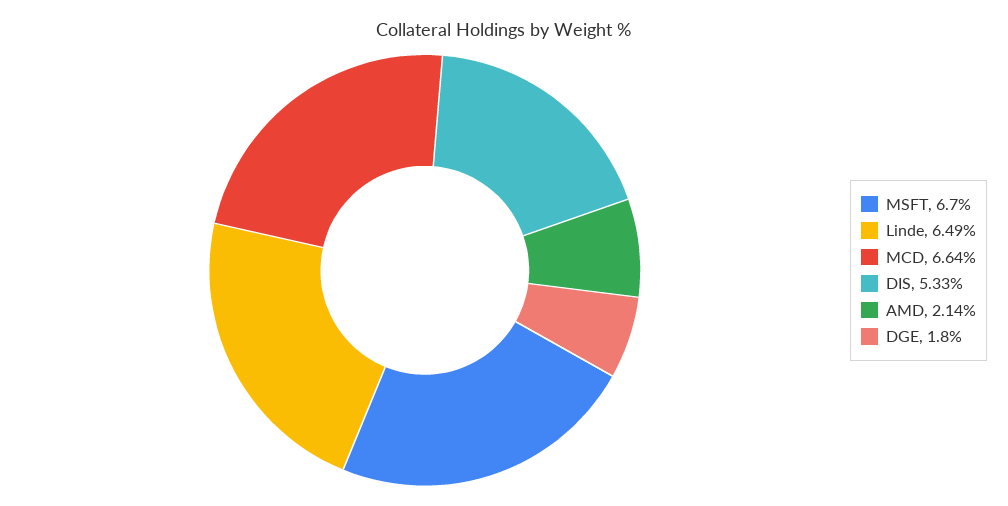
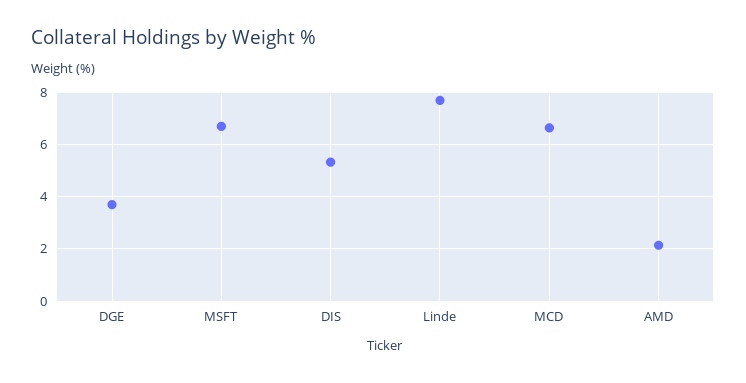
  {
    "MSFT": 6.7,
-   "Linde": 6.49,
+   "Linde": 7.75,
    "MCD": 6.64,
    "DIS": 5.33,
    "AMD": 2.14,
-   "DGE": 1.8
+   "DGE": 3.75
  }

